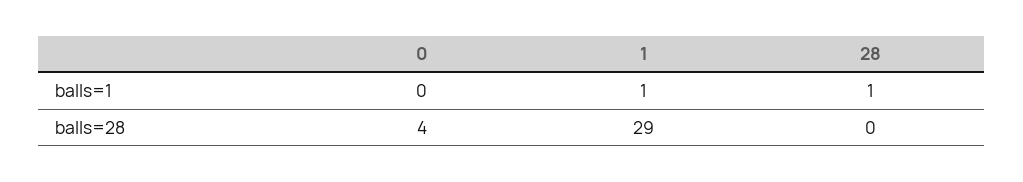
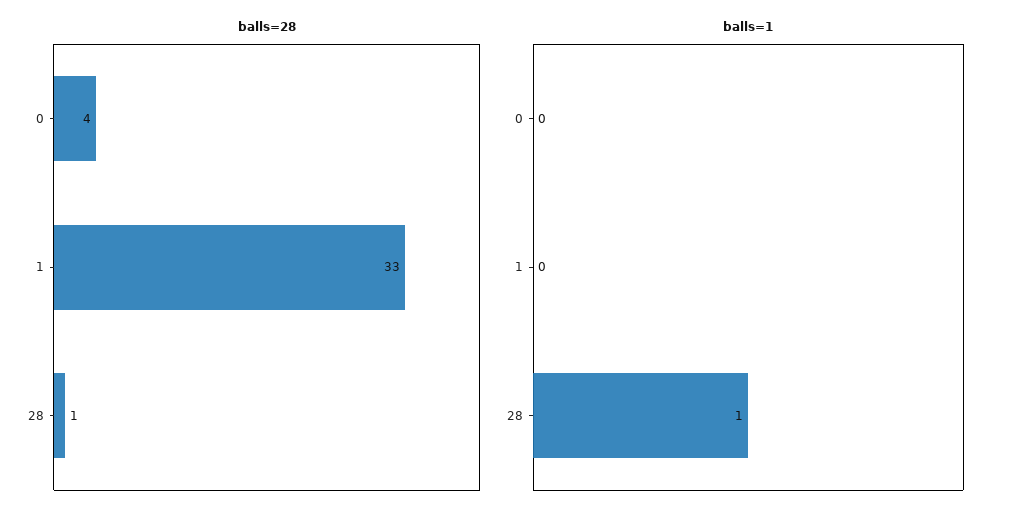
  {
    "balls=1": {
      "0": 0,
-     "1": 1,
+     "1": 0,
      "28": 1
    },
    "balls=28": {
      "0": 4,
-     "1": 29,
+     "1": 33,
-     "28": 0
+     "28": 1
    }
  }

